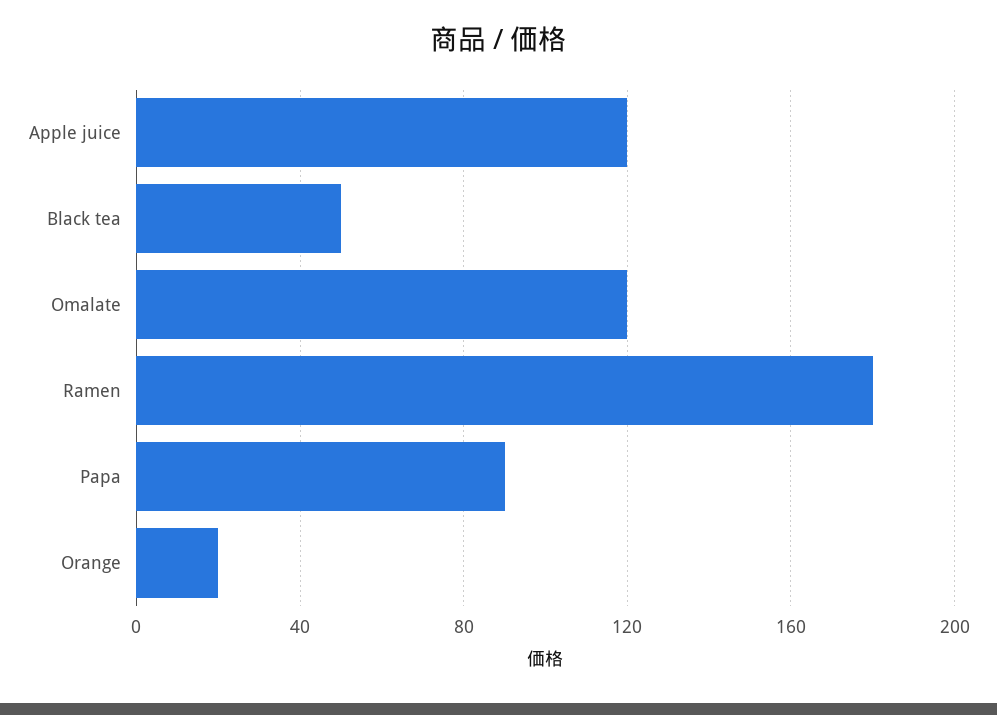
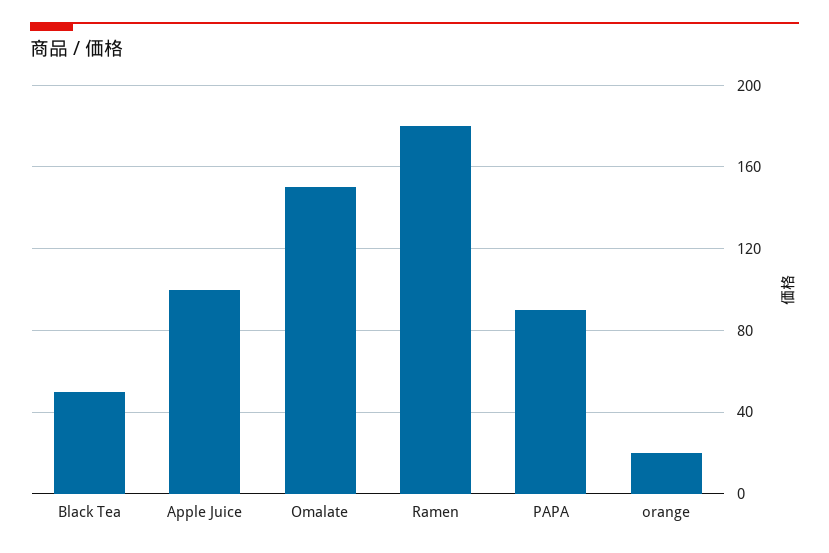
  {
-   "Apple juice": 120,
+   "Apple juice": 100,
    "Black tea": 50,
-   "Omalate": 120,
+   "Omalate": 150,
    "Ramen": 180,
    "Papa": 90,
    "Orange": 20
  }

